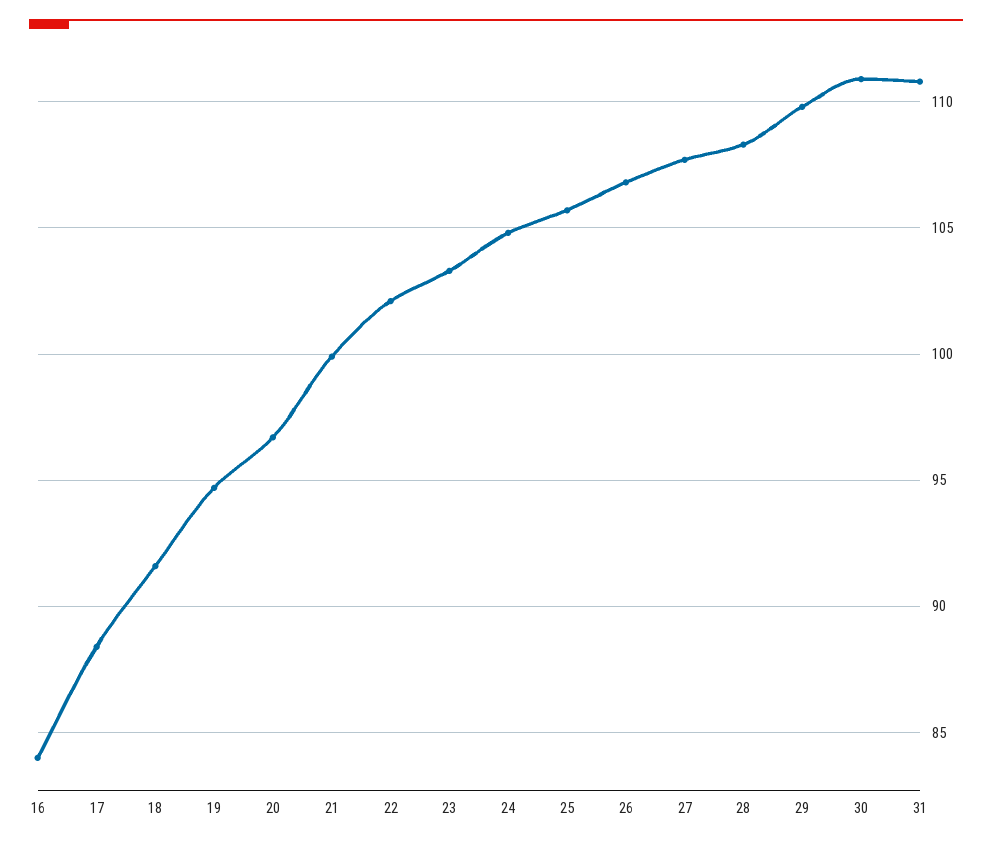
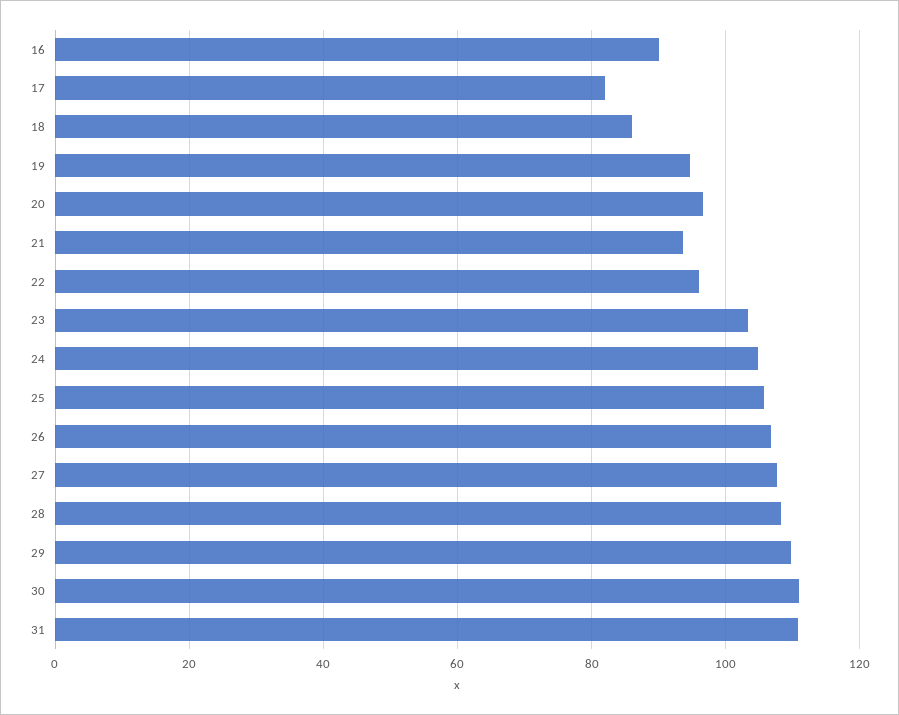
  {
-   "16": 84,
+   "16": 90,
-   "17": 88.5,
+   "17": 82,
-   "18": 91.5,
+   "18": 86,
    "19": 94.5,
    "20": 96.5,
-   "21": 100,
+   "21": 94,
-   "22": 102,
+   "22": 96,
    "23": 103.5,
    "24": 105,
    "25": 105.5,
    "26": 107,
    "27": 107.5,
    "28": 108.5,
    "29": 110,
    "30": 111,
    "31": 111
  }

